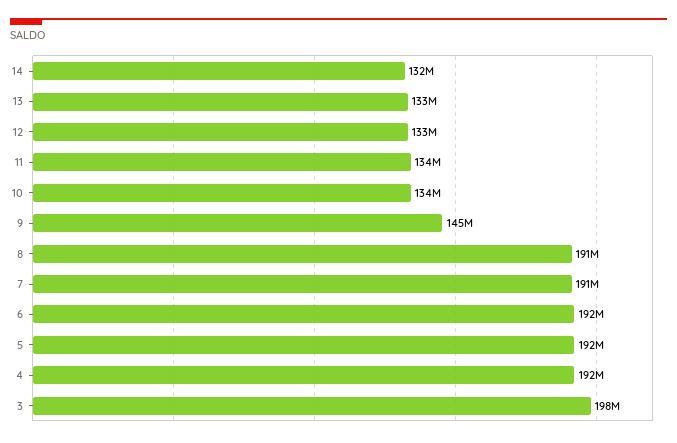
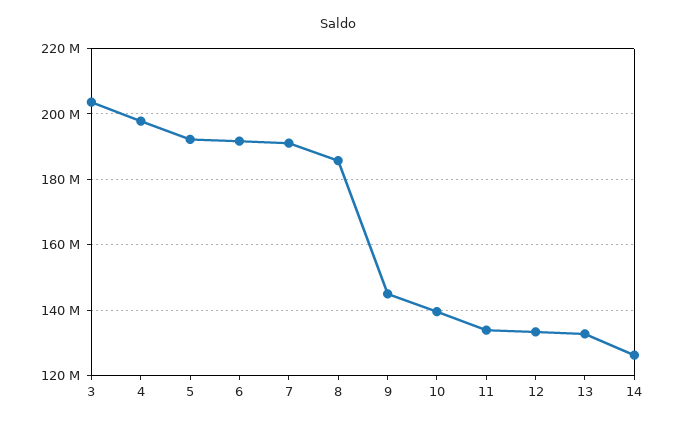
  {
-   "14": 132000000,
+   "14": 126000000,
    "13": 133000000,
    "12": 133000000,
    "11": 134000000,
-   "10": 134000000,
+   "10": 140000000,
    "9": 145000000,
-   "8": 191000000,
+   "8": 186000000,
    "7": 191000000,
    "6": 192000000,
    "5": 192000000,
-   "4": 192000000,
+   "4": 198000000,
-   "3": 198000000
+   "3": 204000000
  }

